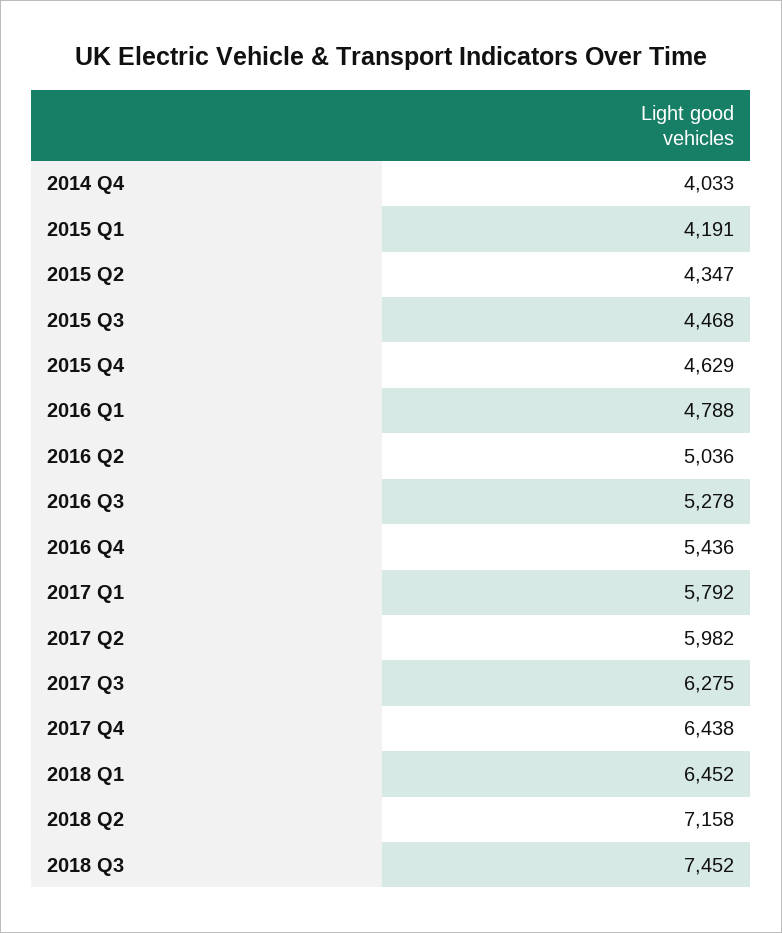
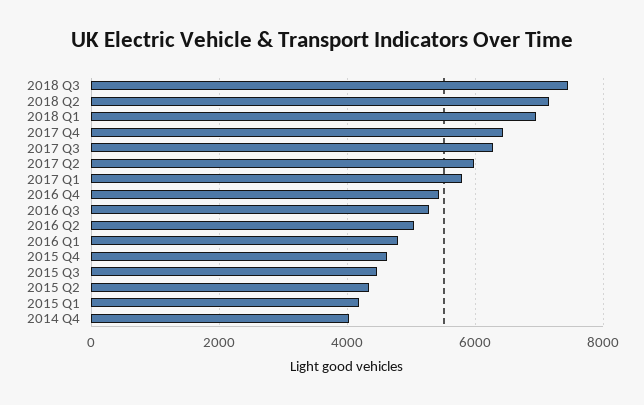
  {
    "2014 Q4": 4033,
    "2015 Q1": 4191,
    "2015 Q2": 4347,
    "2015 Q3": 4468,
    "2015 Q4": 4629,
    "2016 Q1": 4788,
    "2016 Q2": 5036,
    "2016 Q3": 5278,
    "2016 Q4": 5436,
    "2017 Q1": 5792,
    "2017 Q2": 5982,
    "2017 Q3": 6275,
    "2017 Q4": 6438,
-   "2018 Q1": 6452,
+   "2018 Q1": 7000,
    "2018 Q2": 7158,
    "2018 Q3": 7452
  }

